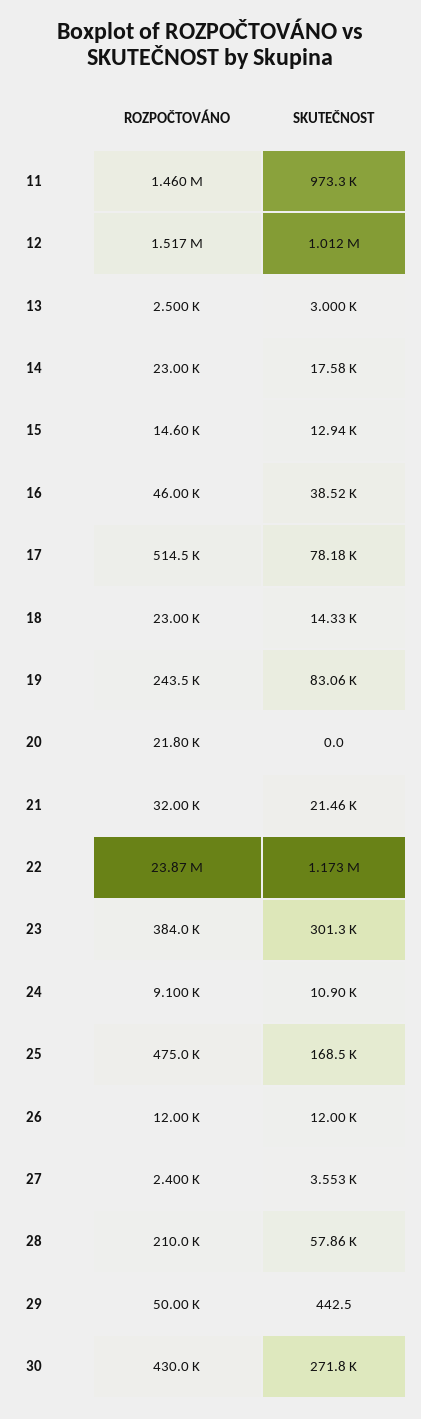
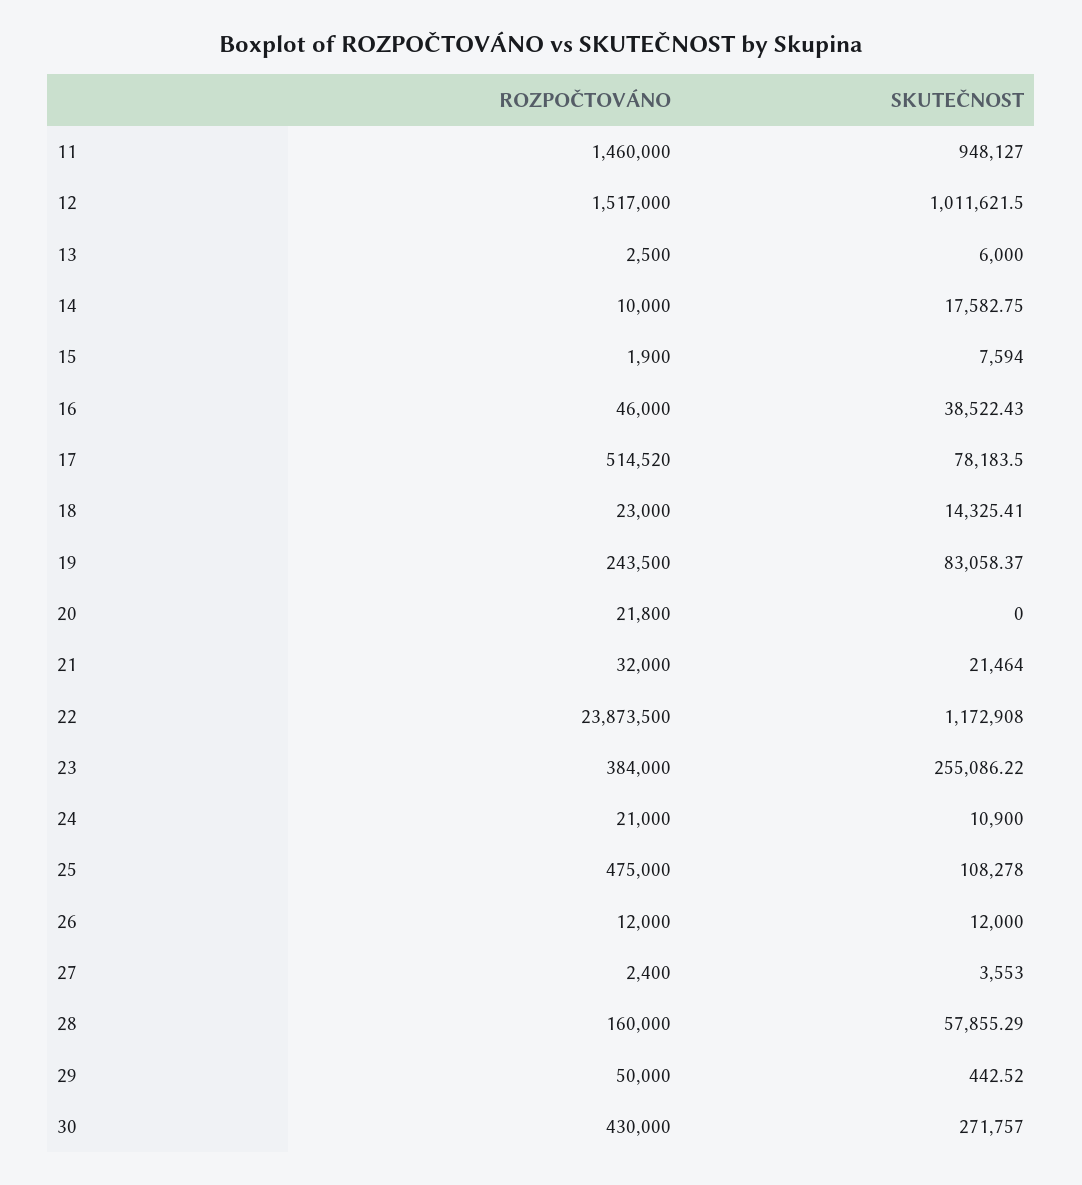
  {
    "ROZPOČTOVÁNO": {
      "11": 1460000,
      "12": 1517000,
      "13": 2500,
-     "14": 23000,
+     "14": 10000,
-     "15": 14600,
+     "15": 1900,
      "16": 46000,
      "17": 514520,
      "18": 23000,
      "19": 243500,
      "20": 21800,
      "21": 32000,
      "22": 23873500,
      "23": 384000,
-     "24": 9100,
+     "24": 21000,
      "25": 475000,
      "26": 12000,
      "27": 2400,
-     "28": 210000,
+     "28": 160000,
      "29": 50000,
      "30": 430000
    },
    "SKUTEČNOST": {
-     "11": 973300,
+     "11": 948127,
      "12": 1011621.5,
-     "13": 3000,
+     "13": 6000,
      "14": 17582.75,
-     "15": 12940,
+     "15": 7594,
      "16": 38522.43,
      "17": 78183.5,
      "18": 14325.41,
      "19": 83058.37,
      "20": 0,
      "21": 21464,
      "22": 1172908,
-     "23": 301300,
+     "23": 255086.22,
      "24": 10900,
-     "25": 168500,
+     "25": 108278,
      "26": 12000,
      "27": 3553,
      "28": 57855.29,
      "29": 442.52,
      "30": 271757
    }
  }

